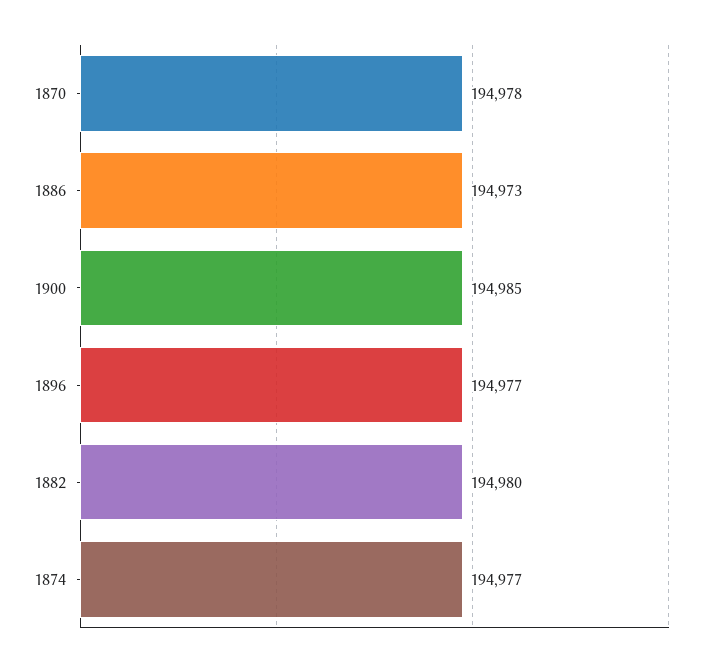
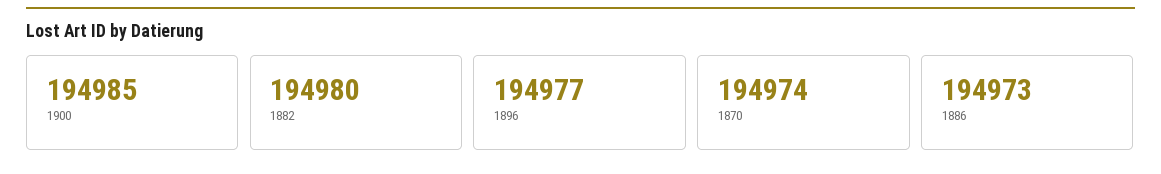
  {
-   "1870": 194978,
+   "1870": 194974,
    "1886": 194973,
    "1900": 194985,
    "1896": 194977,
-   "1882": 194980,
+   "1882": 194980
-   "1874": 194977
  }

